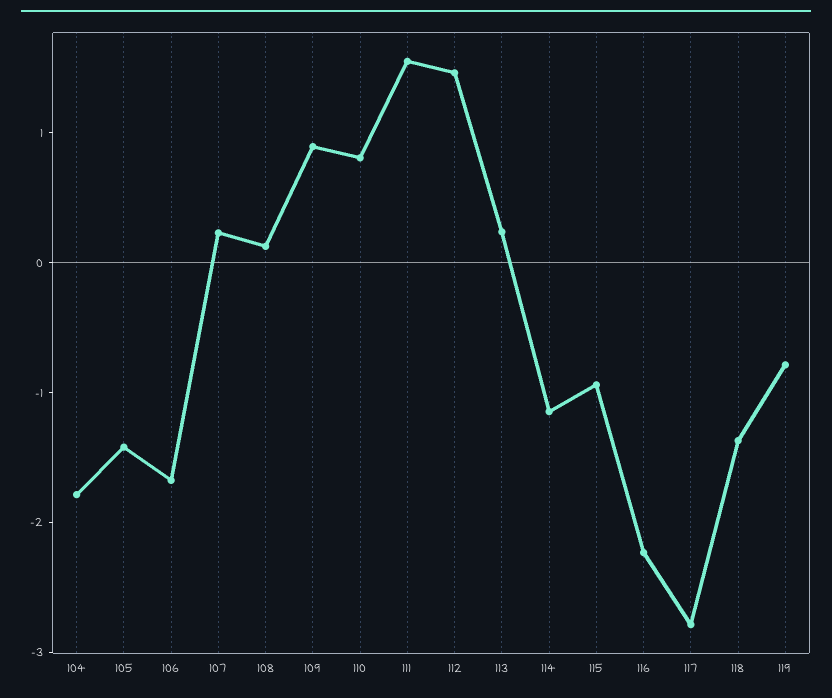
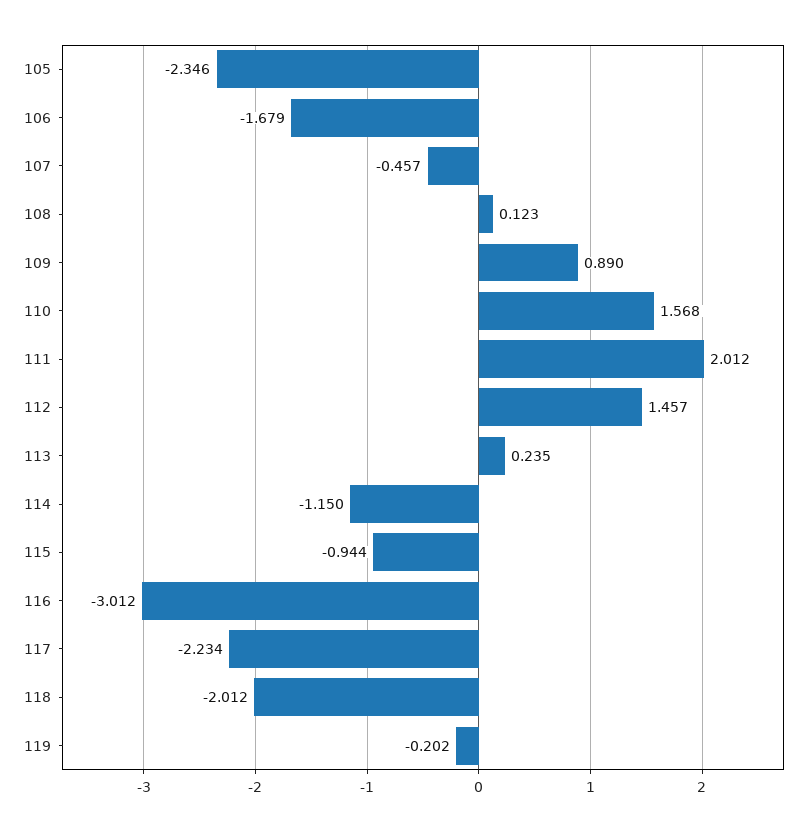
  {
-   "104": -1.8,
-   "105": -1.4,
+   "105": -2.346,
    "106": -1.679,
-   "107": 0.2,
+   "107": -0.457,
    "108": 0.123,
    "109": 0.89,
-   "110": 0.8,
+   "110": 1.568,
-   "111": 1.6,
+   "111": 2.012,
    "112": 1.457,
    "113": 0.235,
    "114": -1.15,
    "115": -0.944,
-   "116": -2.2,
+   "116": -3.012,
-   "117": -2.8,
+   "117": -2.234,
-   "118": -1.4,
+   "118": -2.012,
-   "119": -0.8
+   "119": -0.202
  }

